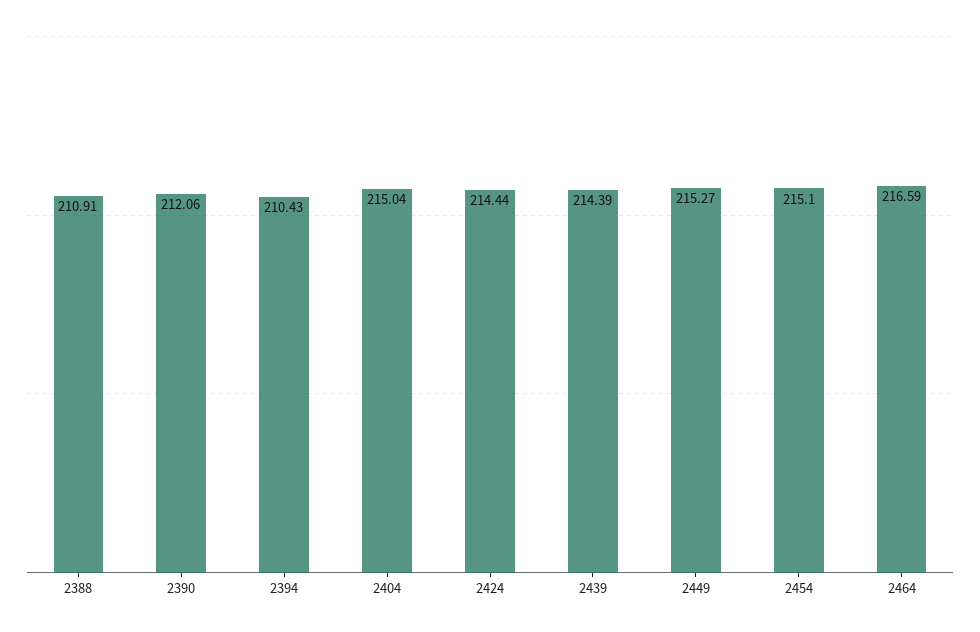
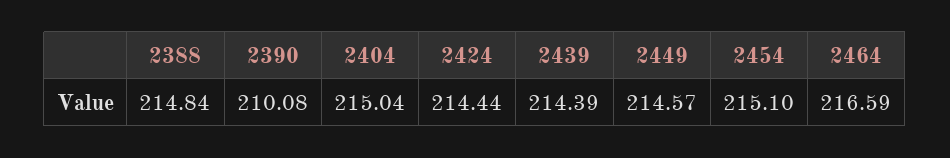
  {
-   "2388": 210.91,
+   "2388": 214.84,
-   "2390": 212.06,
+   "2390": 210.08,
-   "2394": 210.43,
    "2404": 215.04,
    "2424": 214.44,
    "2439": 214.39,
-   "2449": 215.27,
+   "2449": 214.57,
    "2454": 215.1,
    "2464": 216.59
  }

